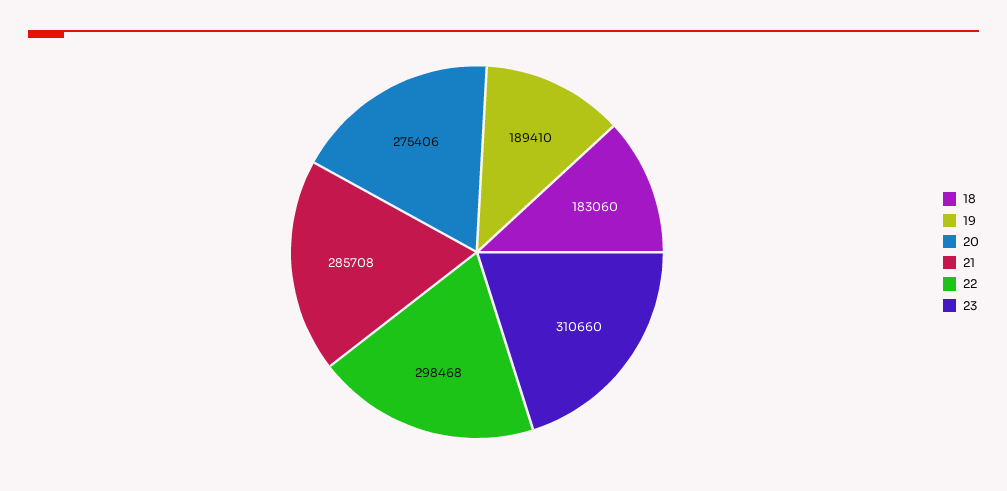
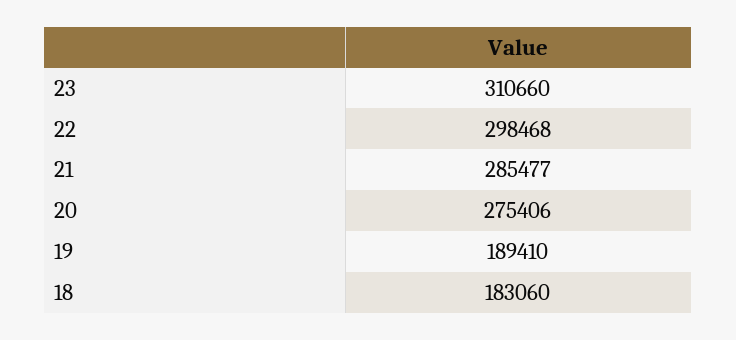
  {
    "18": 183060,
    "19": 189410,
    "20": 275406,
-   "21": 285708,
+   "21": 285477,
    "22": 298468,
    "23": 310660
  }

